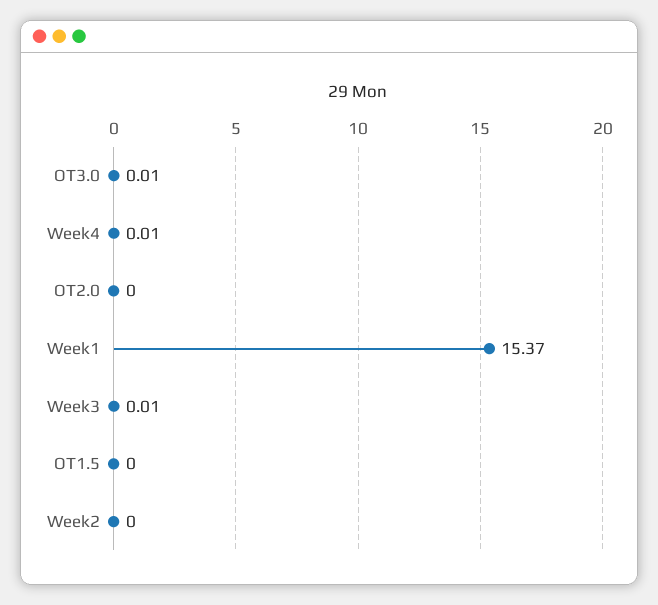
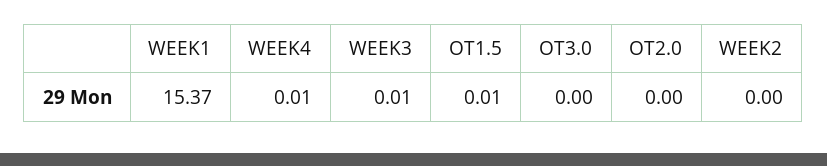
  {
-   "OT3.0": 0.01,
+   "OT3.0": 0,
    "Week4": 0.01,
    "OT2.0": 0,
    "Week1": 15.37,
    "Week3": 0.01,
-   "OT1.5": 0,
+   "OT1.5": 0.01,
    "Week2": 0
  }

